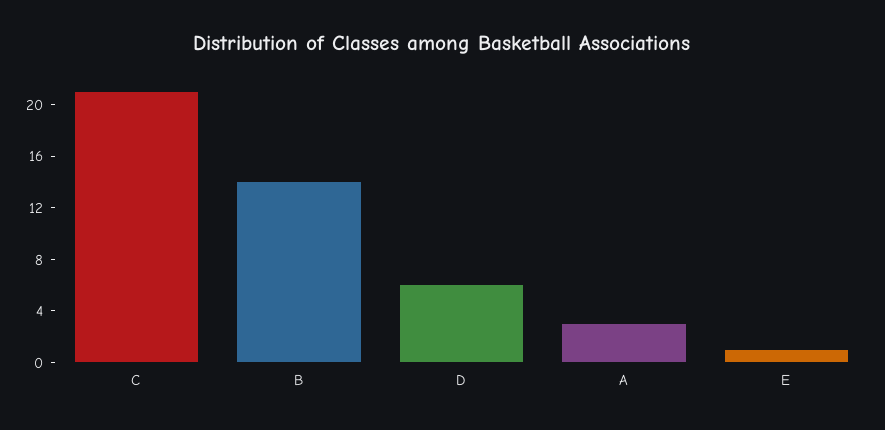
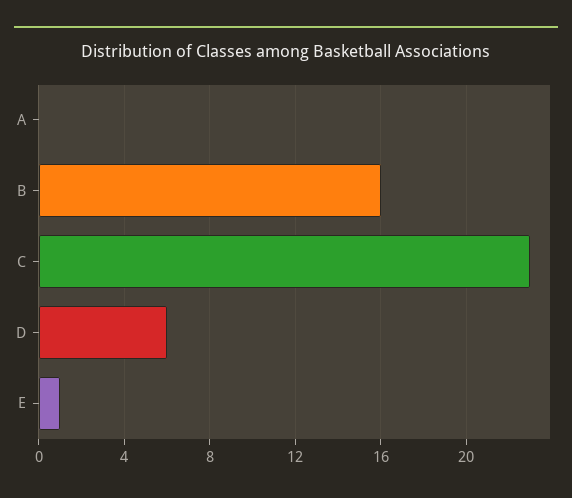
  {
-   "C": 21,
+   "C": 23,
-   "B": 14,
+   "B": 16,
    "D": 6,
-   "A": 3,
+   "A": 0,
    "E": 1
  }

